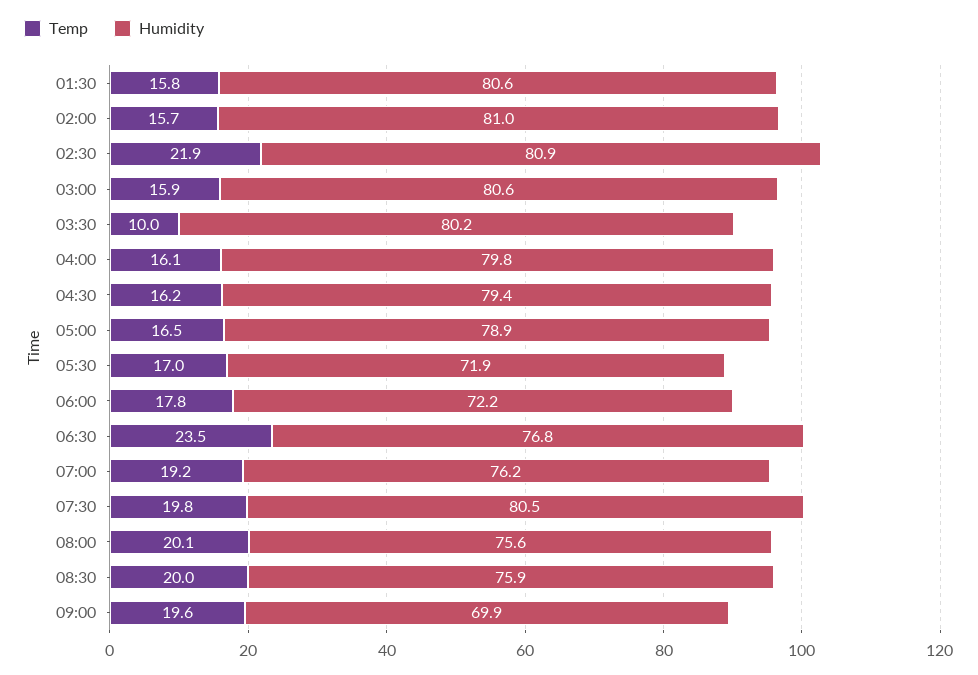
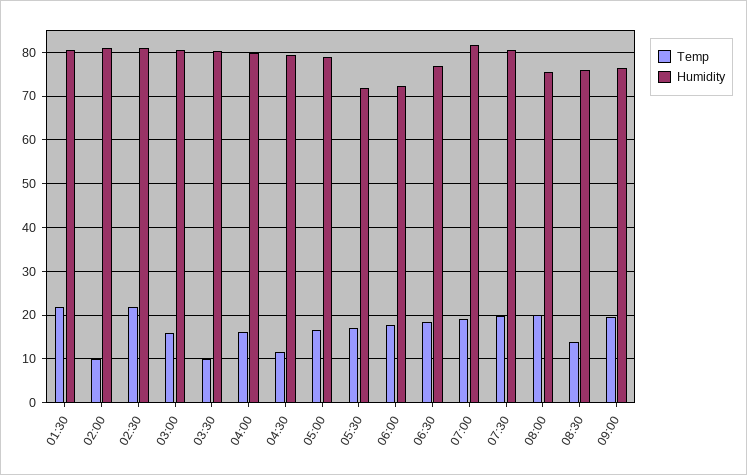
  {
    "Temp": {
-     "01:30": 15.8,
+     "01:30": 22,
-     "02:00": 15.7,
+     "02:00": 10,
      "02:30": 21.9,
      "03:00": 15.9,
      "03:30": 10,
      "04:00": 16.1,
-     "04:30": 16.2,
+     "04:30": 12,
      "05:00": 16.5,
      "05:30": 17,
      "06:00": 17.8,
-     "06:30": 23.5,
+     "06:30": 18,
      "07:00": 19.2,
      "07:30": 19.8,
      "08:00": 20.1,
-     "08:30": 20,
+     "08:30": 14,
      "09:00": 19.6
    },
    "Humidity": {
      "01:30": 80.6,
      "02:00": 81,
      "02:30": 80.9,
      "03:00": 80.6,
      "03:30": 80.2,
      "04:00": 79.8,
      "04:30": 79.4,
      "05:00": 78.9,
      "05:30": 71.9,
      "06:00": 72.2,
      "06:30": 76.8,
-     "07:00": 76.2,
+     "07:00": 82,
      "07:30": 80.5,
      "08:00": 75.6,
      "08:30": 75.9,
-     "09:00": 69.9
+     "09:00": 76
    }
  }

